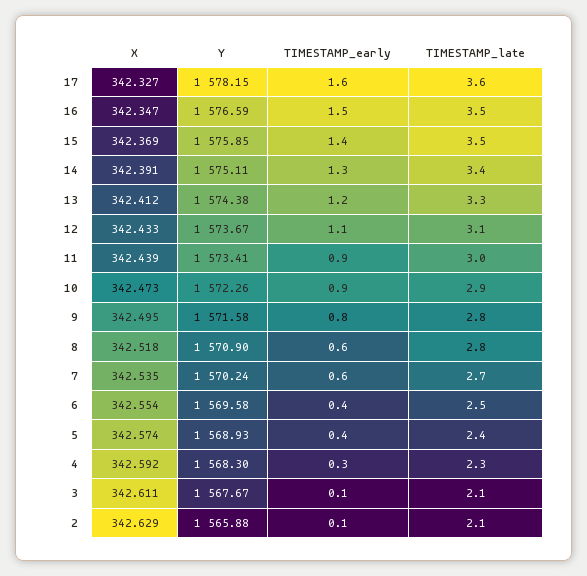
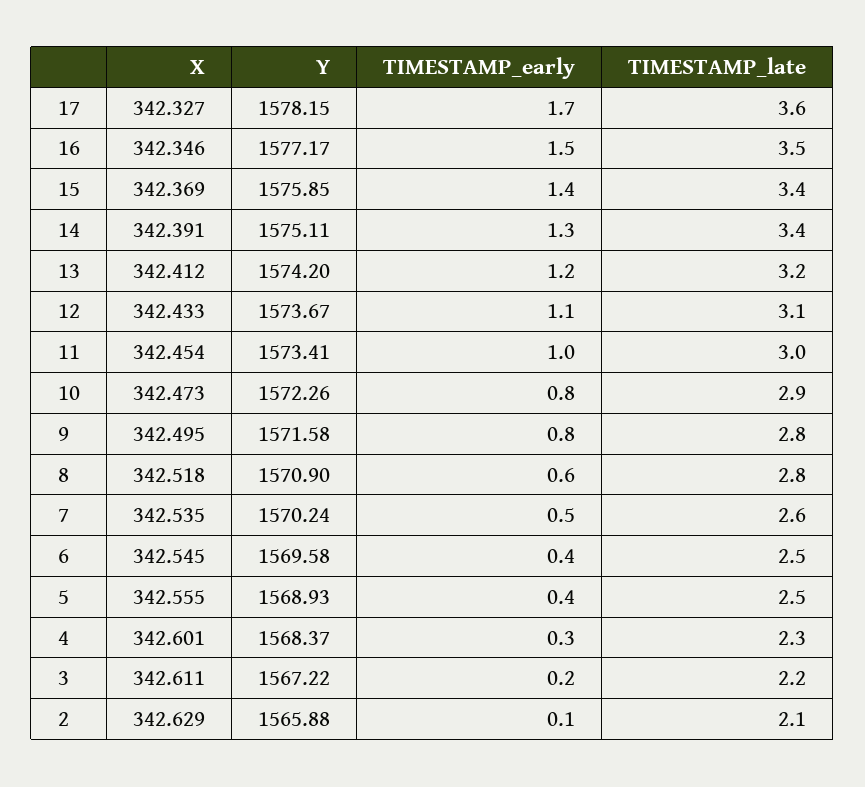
  {
    "X": {
      "17": 342.327,
-     "16": 342.347,
+     "16": 342.346,
      "15": 342.369,
      "14": 342.391,
      "13": 342.412,
      "12": 342.433,
-     "11": 342.439,
+     "11": 342.454,
      "10": 342.473,
      "9": 342.495,
      "8": 342.518,
      "7": 342.535,
-     "6": 342.554,
+     "6": 342.545,
-     "5": 342.574,
+     "5": 342.555,
-     "4": 342.592,
+     "4": 342.601,
      "3": 342.611,
      "2": 342.629
    },
    "Y": {
      "17": 1578.15,
-     "16": 1576.59,
+     "16": 1577.17,
      "15": 1575.85,
      "14": 1575.11,
-     "13": 1574.38,
+     "13": 1574.2,
      "12": 1573.67,
      "11": 1573.41,
      "10": 1572.26,
      "9": 1571.58,
      "8": 1570.9,
      "7": 1570.24,
      "6": 1569.58,
      "5": 1568.93,
-     "4": 1568.3,
+     "4": 1568.37,
-     "3": 1567.67,
+     "3": 1567.22,
      "2": 1565.88
    },
    "TIMESTAMP_early": {
-     "17": 1.6,
+     "17": 1.7,
      "16": 1.5,
      "15": 1.4,
      "14": 1.3,
      "13": 1.2,
      "12": 1.1,
-     "11": 0.9,
+     "11": 1,
-     "10": 0.9,
+     "10": 0.8,
      "9": 0.8,
      "8": 0.6,
-     "7": 0.6,
+     "7": 0.5,
      "6": 0.4,
      "5": 0.4,
      "4": 0.3,
-     "3": 0.1,
+     "3": 0.2,
      "2": 0.1
    },
    "TIMESTAMP_late": {
      "17": 3.6,
      "16": 3.5,
-     "15": 3.5,
+     "15": 3.4,
      "14": 3.4,
-     "13": 3.3,
+     "13": 3.2,
      "12": 3.1,
      "11": 3,
      "10": 2.9,
      "9": 2.8,
      "8": 2.8,
-     "7": 2.7,
+     "7": 2.6,
      "6": 2.5,
-     "5": 2.4,
+     "5": 2.5,
      "4": 2.3,
-     "3": 2.1,
+     "3": 2.2,
      "2": 2.1
    }
  }

